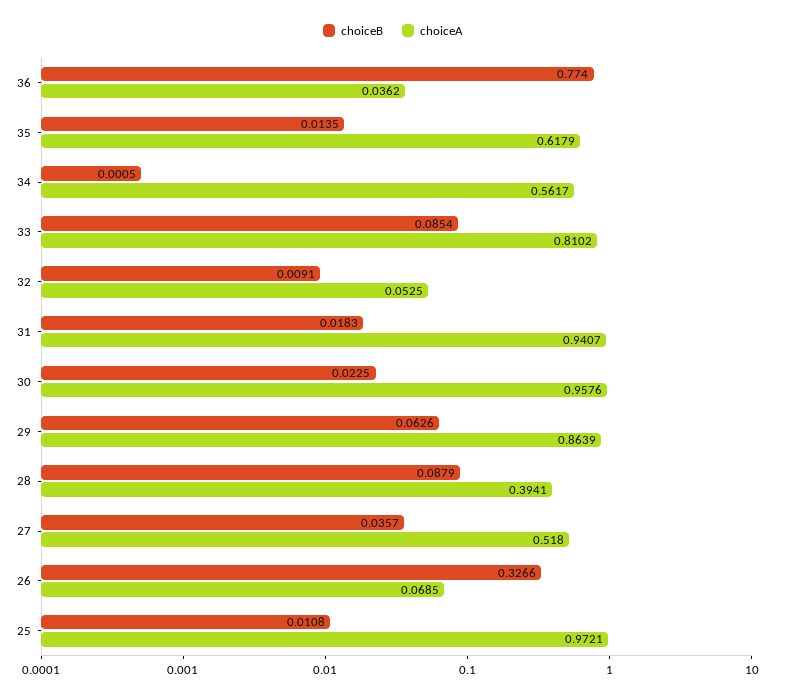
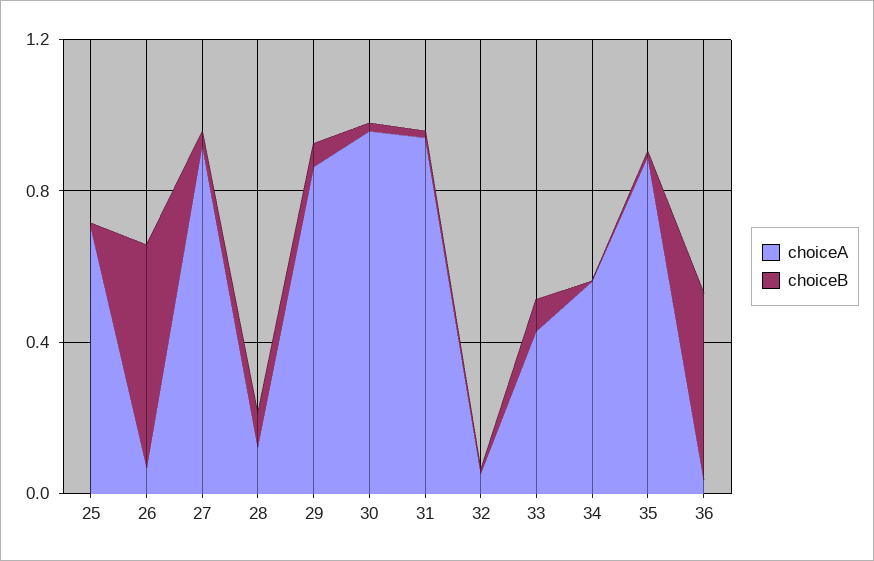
  {
    "choiceB": {
-     "36": 0.774,
+     "36": 0.5,
      "35": 0.0135,
      "34": 0.0005,
      "33": 0.0854,
      "32": 0.0091,
      "31": 0.0183,
      "30": 0.0225,
      "29": 0.0626,
      "28": 0.0879,
      "27": 0.0357,
-     "26": 0.3266,
+     "26": 0.6,
      "25": 0.0108
    },
    "choiceA": {
      "36": 0.0362,
-     "35": 0.6179,
+     "35": 0.9,
      "34": 0.5617,
-     "33": 0.8102,
+     "33": 0.4,
      "32": 0.0525,
      "31": 0.9407,
      "30": 0.9576,
      "29": 0.8639,
-     "28": 0.3941,
+     "28": 0.1,
-     "27": 0.518,
+     "27": 0.9,
      "26": 0.0685,
-     "25": 0.9721
+     "25": 0.7
    }
  }

